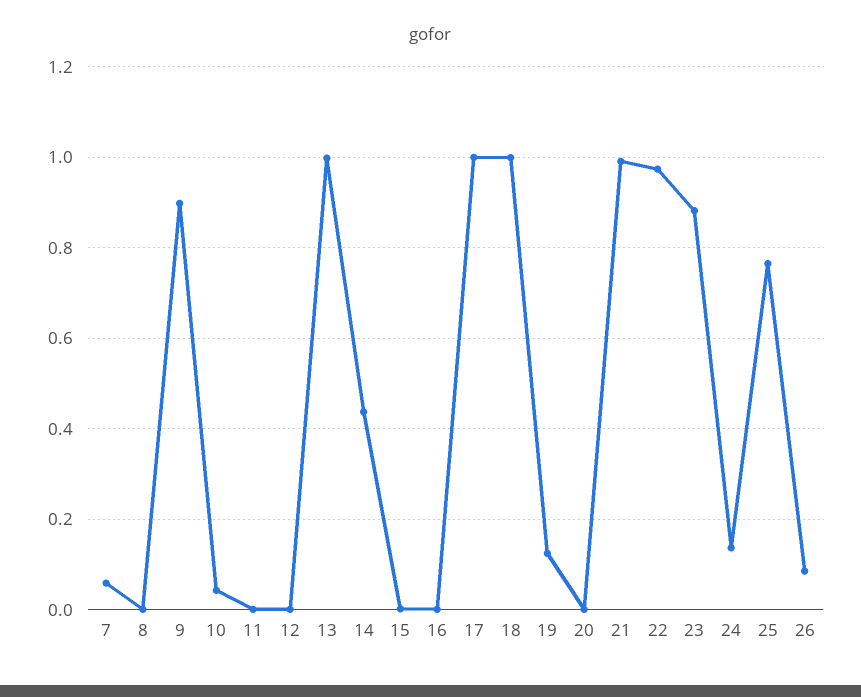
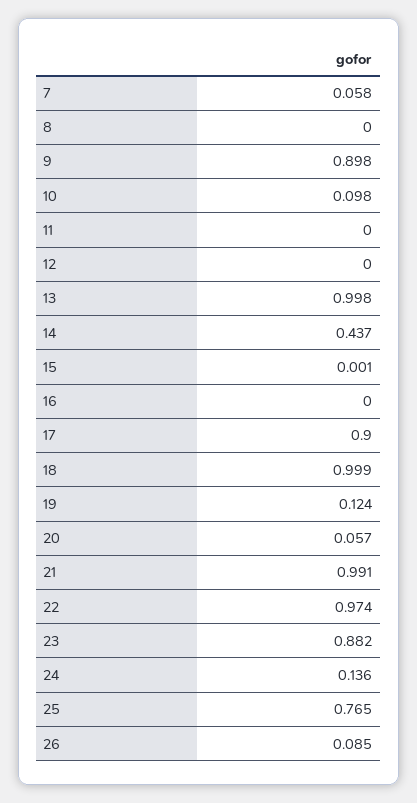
  {
    "7": 0.058,
    "8": 0,
    "9": 0.898,
-   "10": 0.04,
+   "10": 0.098,
    "11": 0,
    "12": 0,
    "13": 0.998,
    "14": 0.437,
    "15": 0.001,
    "16": 0,
-   "17": 1,
+   "17": 0.9,
    "18": 0.999,
    "19": 0.124,
-   "20": 0,
+   "20": 0.057,
    "21": 0.991,
    "22": 0.974,
    "23": 0.882,
    "24": 0.136,
    "25": 0.765,
    "26": 0.085
  }

